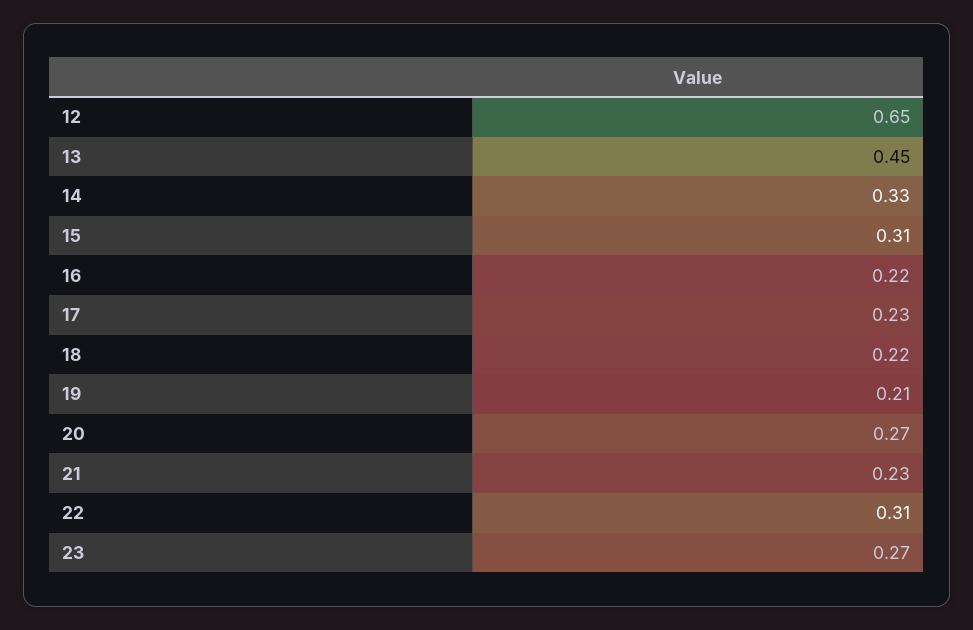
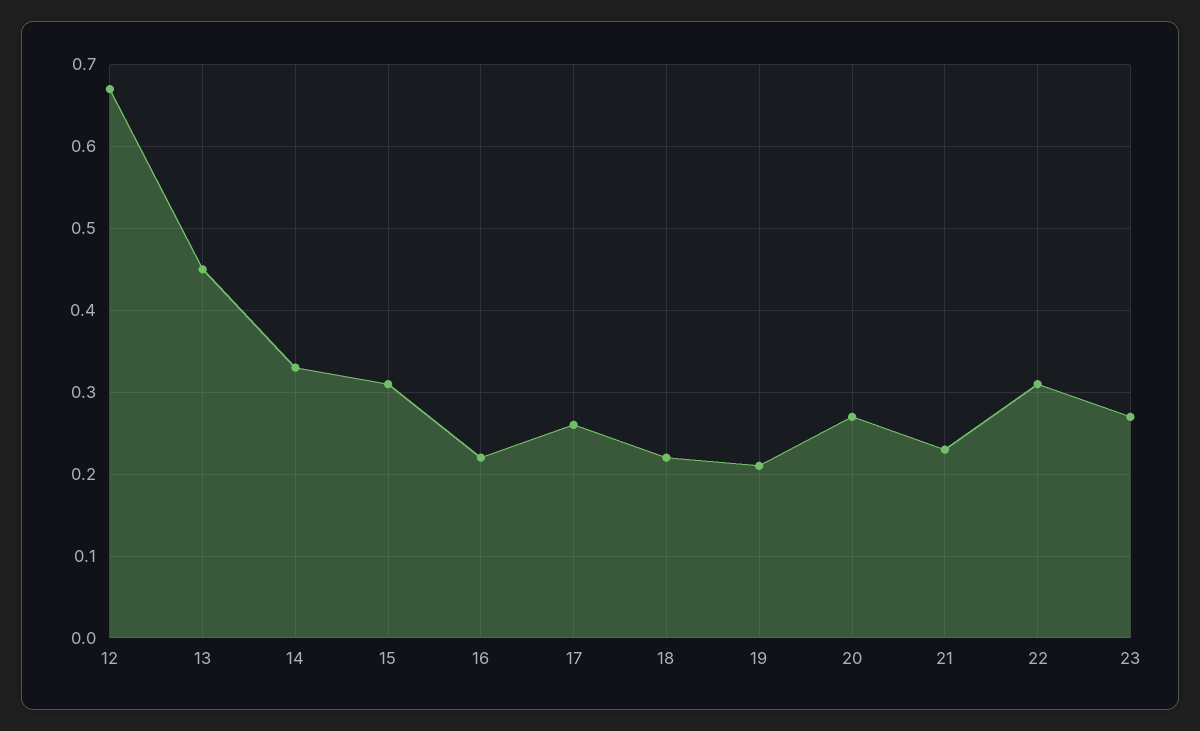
  {
-   "12": 0.65,
+   "12": 0.67,
    "13": 0.45,
    "14": 0.33,
    "15": 0.31,
    "16": 0.22,
-   "17": 0.23,
+   "17": 0.26,
    "18": 0.22,
    "19": 0.21,
    "20": 0.27,
    "21": 0.23,
    "22": 0.31,
    "23": 0.27
  }

